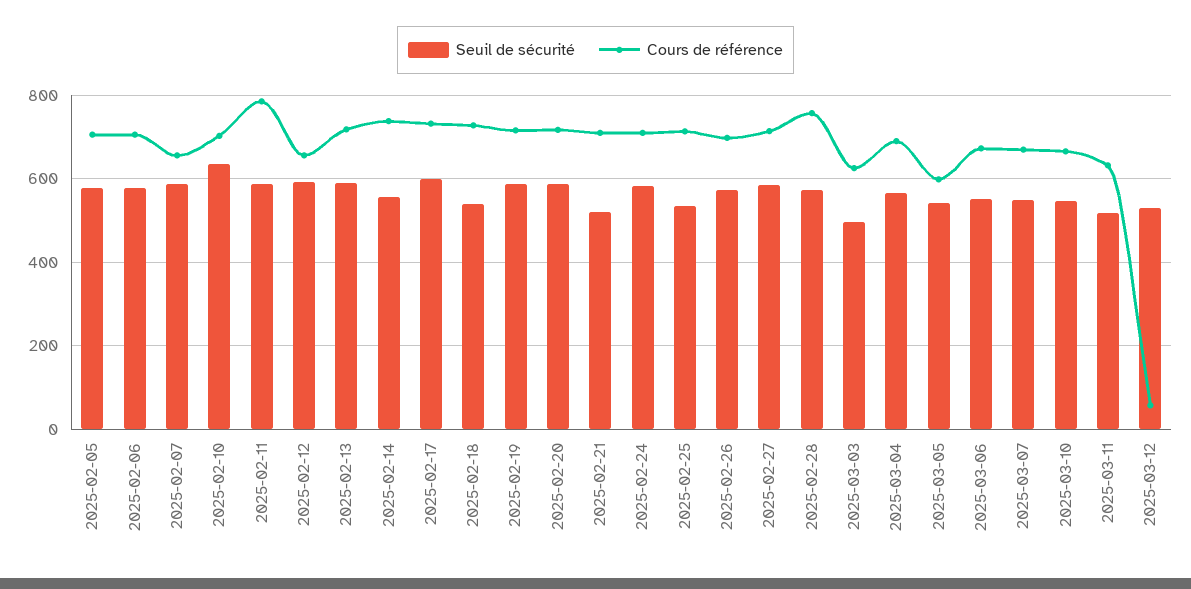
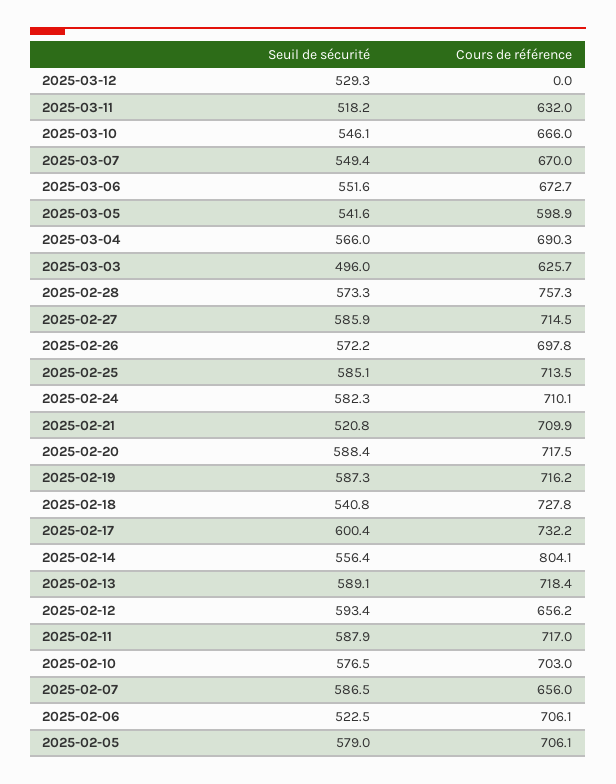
  {
    "Seuil de sécurité": {
      "2025-02-05": 579,
-     "2025-02-06": 580,
+     "2025-02-06": 522.5,
      "2025-02-07": 586.5,
-     "2025-02-10": 640,
+     "2025-02-10": 576.5,
      "2025-02-11": 587.9,
      "2025-02-12": 593.4,
      "2025-02-13": 589.1,
      "2025-02-14": 556.4,
      "2025-02-17": 600.4,
      "2025-02-18": 540.8,
      "2025-02-19": 587.3,
      "2025-02-20": 588.4,
      "2025-02-21": 520.8,
      "2025-02-24": 582.3,
-     "2025-02-25": 540,
+     "2025-02-25": 585.1,
      "2025-02-26": 572.2,
      "2025-02-27": 585.9,
      "2025-02-28": 573.3,
      "2025-03-03": 496,
      "2025-03-04": 566,
      "2025-03-05": 541.6,
      "2025-03-06": 551.6,
      "2025-03-07": 549.4,
      "2025-03-10": 546.1,
      "2025-03-11": 518.2,
      "2025-03-12": 529.3
    },
    "Cours de référence": {
      "2025-02-05": 706.1,
      "2025-02-06": 706.1,
      "2025-02-07": 656,
      "2025-02-10": 703,
-     "2025-02-11": 780,
+     "2025-02-11": 717,
      "2025-02-12": 656.2,
      "2025-02-13": 718.4,
-     "2025-02-14": 740,
+     "2025-02-14": 804.1,
      "2025-02-17": 732.2,
      "2025-02-18": 727.8,
      "2025-02-19": 716.2,
      "2025-02-20": 717.5,
      "2025-02-21": 709.9,
      "2025-02-24": 710.1,
      "2025-02-25": 713.5,
      "2025-02-26": 697.8,
      "2025-02-27": 714.5,
      "2025-02-28": 757.3,
      "2025-03-03": 625.7,
      "2025-03-04": 690.3,
      "2025-03-05": 598.9,
      "2025-03-06": 672.7,
      "2025-03-07": 670,
      "2025-03-10": 666,
      "2025-03-11": 632,
-     "2025-03-12": 60
+     "2025-03-12": 0
    }
  }

